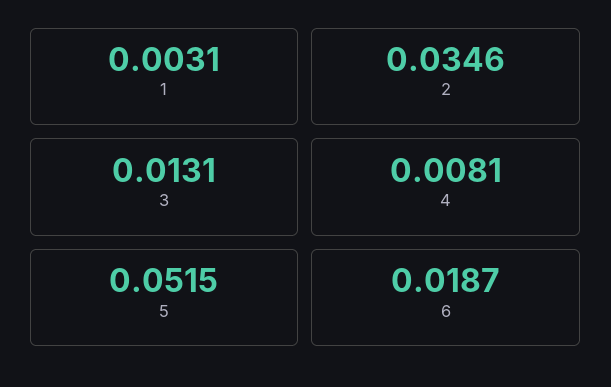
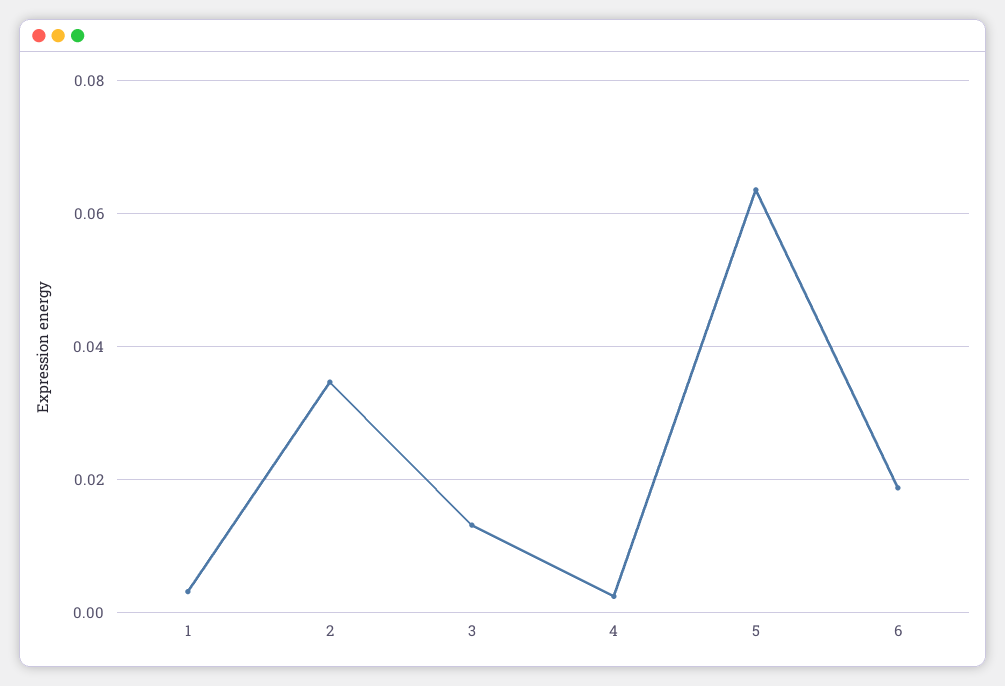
  {
    "1": 0.0031,
    "2": 0.0346,
    "3": 0.0131,
-   "4": 0.0081,
+   "4": 0.002,
-   "5": 0.0515,
+   "5": 0.064,
    "6": 0.0187
  }

